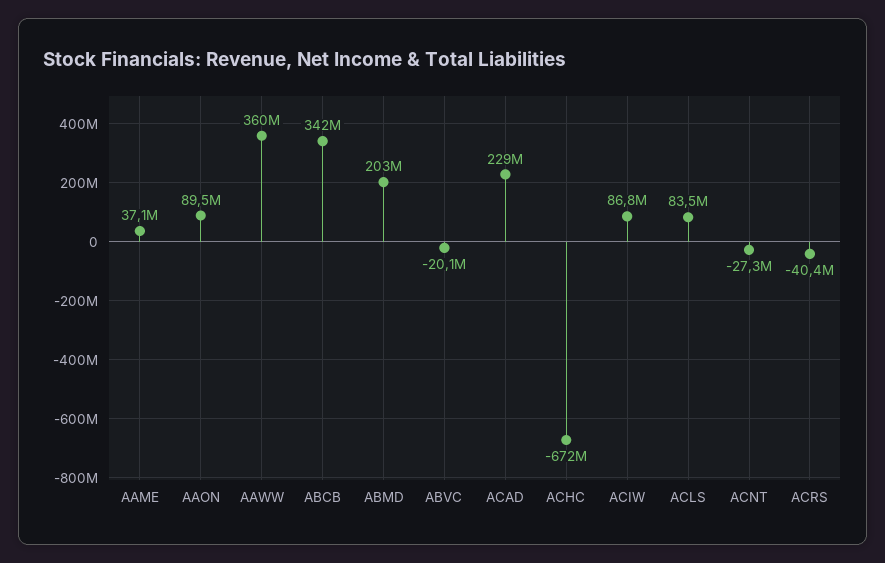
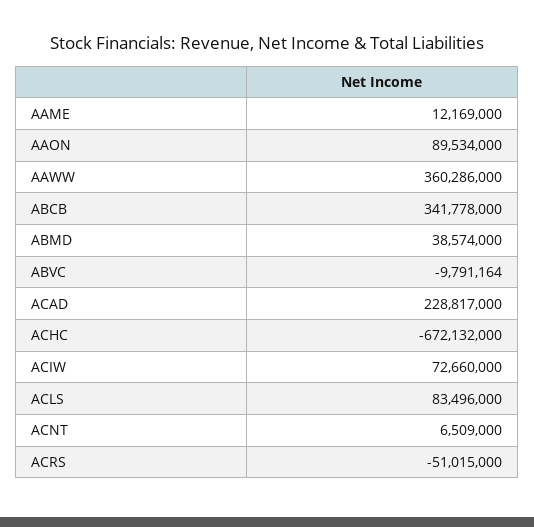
  {
-   "AAME": 37100000,
+   "AAME": 12169000,
    "AAON": 89534000,
    "AAWW": 360286000,
    "ABCB": 341778000,
-   "ABMD": 203000000,
+   "ABMD": 38574000,
-   "ABVC": -20100000,
+   "ABVC": -9791164,
    "ACAD": 228817000,
    "ACHC": -672132000,
-   "ACIW": 86800000,
+   "ACIW": 72660000,
    "ACLS": 83496000,
-   "ACNT": -27300000,
+   "ACNT": 6509000,
-   "ACRS": -40400000
+   "ACRS": -51015000
  }

